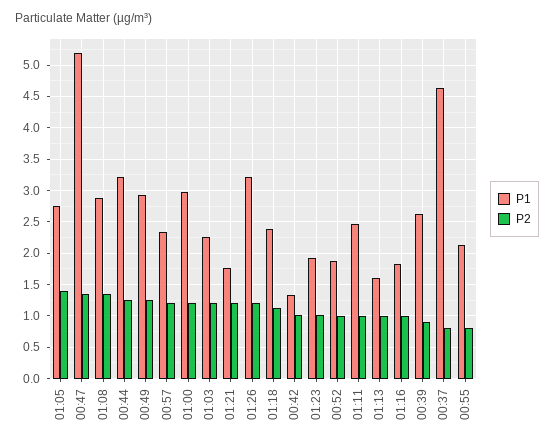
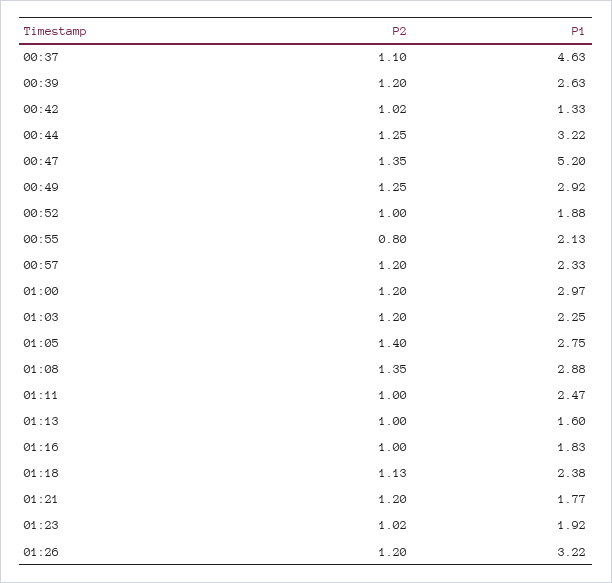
  {
    "P1": {
      "01:05": 2.75,
      "00:47": 5.2,
      "01:08": 2.88,
      "00:44": 3.22,
      "00:49": 2.92,
      "00:57": 2.33,
      "01:00": 2.97,
      "01:03": 2.25,
      "01:21": 1.77,
      "01:26": 3.22,
      "01:18": 2.38,
      "00:42": 1.33,
      "01:23": 1.92,
      "00:52": 1.88,
      "01:11": 2.47,
      "01:13": 1.6,
      "01:16": 1.83,
      "00:39": 2.63,
      "00:37": 4.63,
      "00:55": 2.13
    },
    "P2": {
      "01:05": 1.4,
      "00:47": 1.35,
      "01:08": 1.35,
      "00:44": 1.25,
      "00:49": 1.25,
      "00:57": 1.2,
      "01:00": 1.2,
      "01:03": 1.2,
      "01:21": 1.2,
      "01:26": 1.2,
      "01:18": 1.13,
      "00:42": 1.02,
      "01:23": 1.02,
      "00:52": 1,
      "01:11": 1,
      "01:13": 1,
      "01:16": 1,
-     "00:39": 0.9,
+     "00:39": 1.2,
-     "00:37": 0.8,
+     "00:37": 1.1,
      "00:55": 0.8
    }
  }

